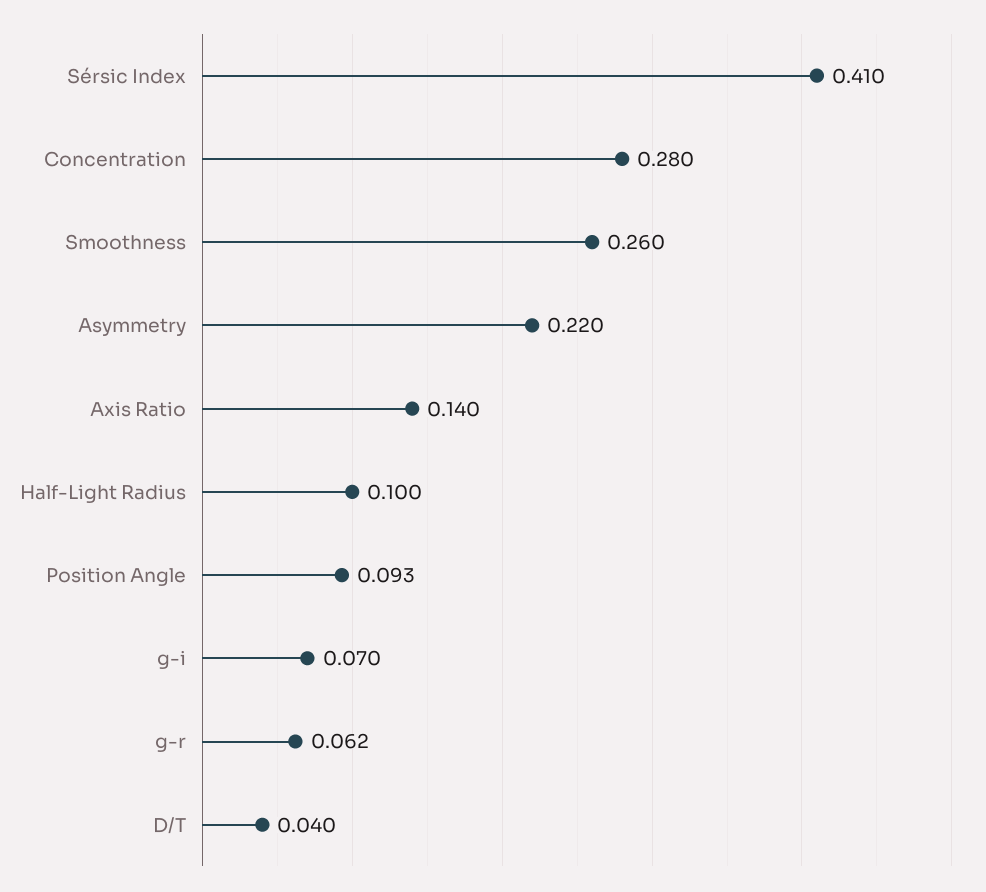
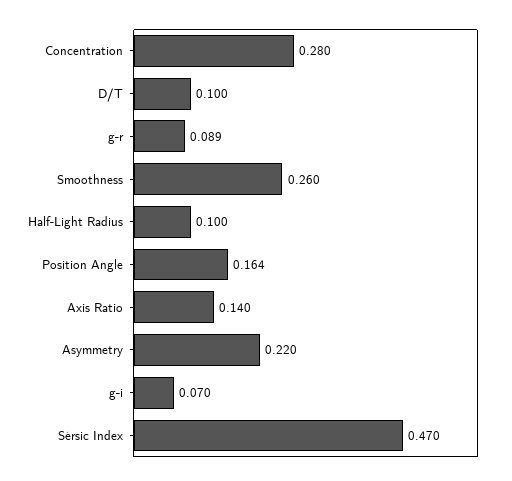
  {
-   "Sérsic Index": 0.41,
+   "Sérsic Index": 0.47,
    "Concentration": 0.28,
    "Smoothness": 0.26,
    "Asymmetry": 0.22,
    "Axis Ratio": 0.14,
    "Half-Light Radius": 0.1,
-   "Position Angle": 0.093,
+   "Position Angle": 0.164,
    "g-i": 0.07,
-   "g-r": 0.062,
+   "g-r": 0.089,
-   "D/T": 0.04
+   "D/T": 0.1
  }

